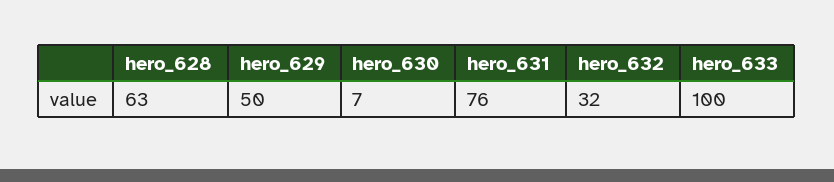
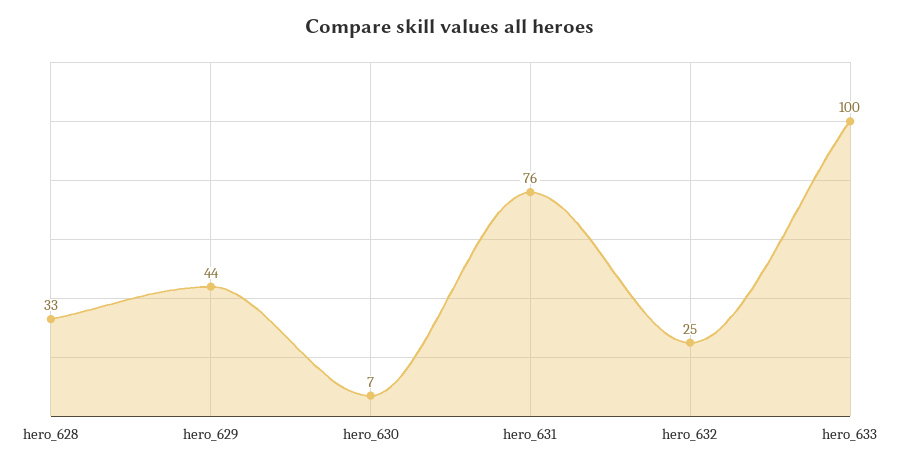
  {
-   "hero_628": 63,
+   "hero_628": 33,
-   "hero_629": 50,
+   "hero_629": 44,
    "hero_630": 7,
    "hero_631": 76,
-   "hero_632": 32,
+   "hero_632": 25,
    "hero_633": 100
  }

